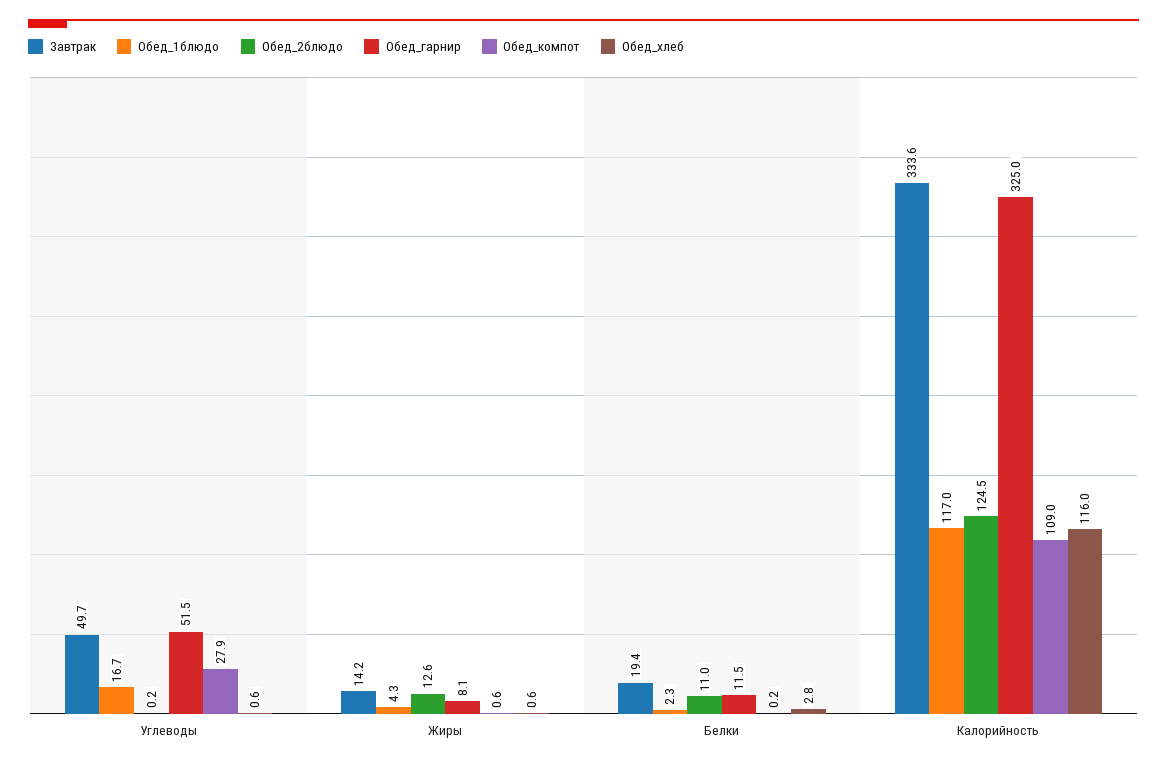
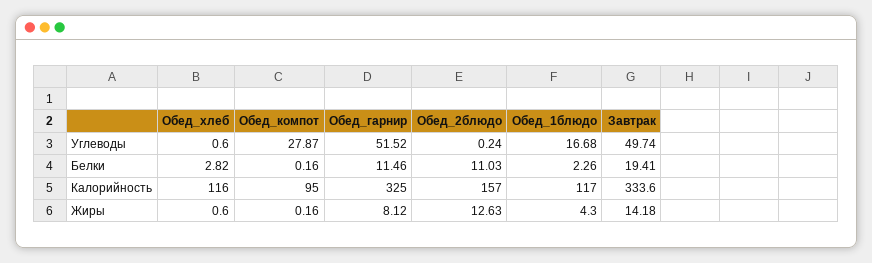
  {
    "Завтрак": {
      "Углеводы": 49.74,
      "Жиры": 14.18,
      "Белки": 19.41,
      "Калорийность": 333.6
    },
    "Обед_1блюдо": {
      "Углеводы": 16.68,
      "Жиры": 4.3,
      "Белки": 2.26,
      "Калорийность": 117
    },
    "Обед_2блюдо": {
      "Углеводы": 0.24,
      "Жиры": 12.63,
      "Белки": 11.03,
-     "Калорийность": 124.5
+     "Калорийность": 157
    },
    "Обед_гарнир": {
      "Углеводы": 51.52,
      "Жиры": 8.12,
      "Белки": 11.46,
      "Калорийность": 325
    },
    "Обед_компот": {
      "Углеводы": 27.87,
-     "Жиры": 0.6,
+     "Жиры": 0.16,
      "Белки": 0.16,
-     "Калорийность": 109
+     "Калорийность": 95
    },
    "Обед_хлеб": {
      "Углеводы": 0.6,
      "Жиры": 0.6,
      "Белки": 2.82,
      "Калорийность": 116
    }
  }

